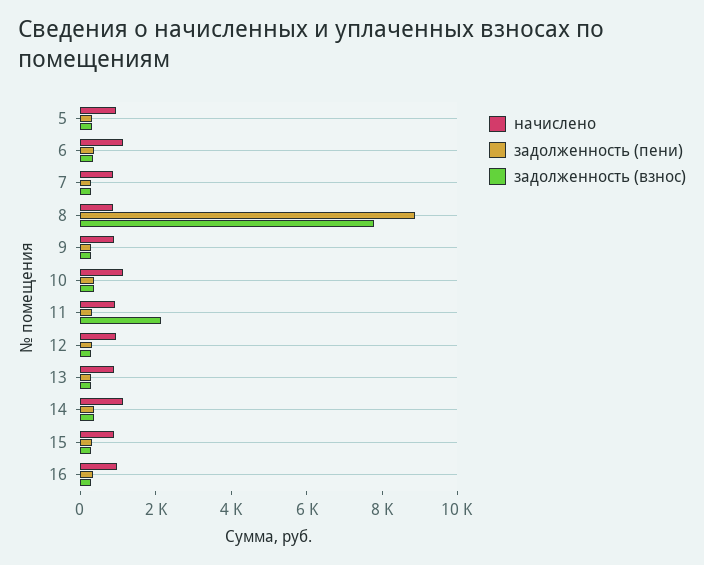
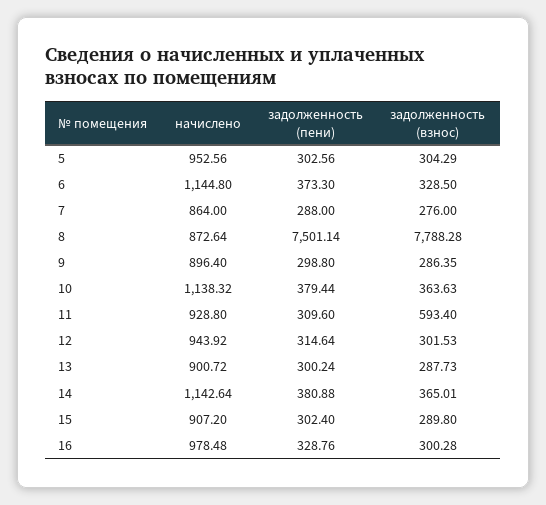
  {
    "начислено": {
      "5": 952.56,
      "6": 1144.8,
      "7": 864,
      "8": 872.64,
      "9": 896.4,
      "10": 1138.32,
      "11": 928.8,
      "12": 943.92,
      "13": 900.72,
      "14": 1142.64,
      "15": 907.2,
      "16": 978.48
    },
    "задолженность (пени)": {
      "5": 302.56,
      "6": 373.3,
      "7": 288,
-     "8": 9000,
+     "8": 7501.14,
      "9": 298.8,
      "10": 379.44,
      "11": 309.6,
      "12": 314.64,
      "13": 300.24,
      "14": 380.88,
      "15": 302.4,
      "16": 328.76
    },
    "задолженность (взнос)": {
      "5": 304.29,
      "6": 328.5,
      "7": 276,
      "8": 7788.28,
      "9": 286.35,
      "10": 363.63,
-     "11": 2000,
+     "11": 593.4,
      "12": 301.53,
      "13": 287.73,
      "14": 365.01,
      "15": 289.8,
      "16": 300.28
    }
  }

